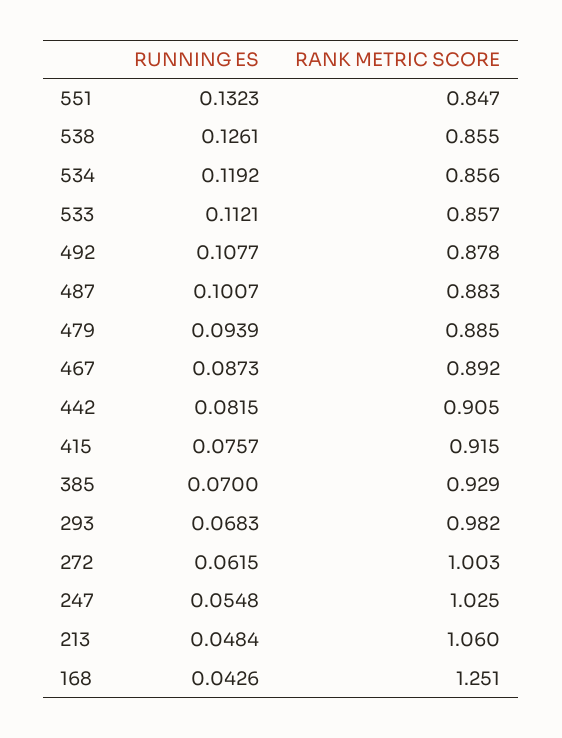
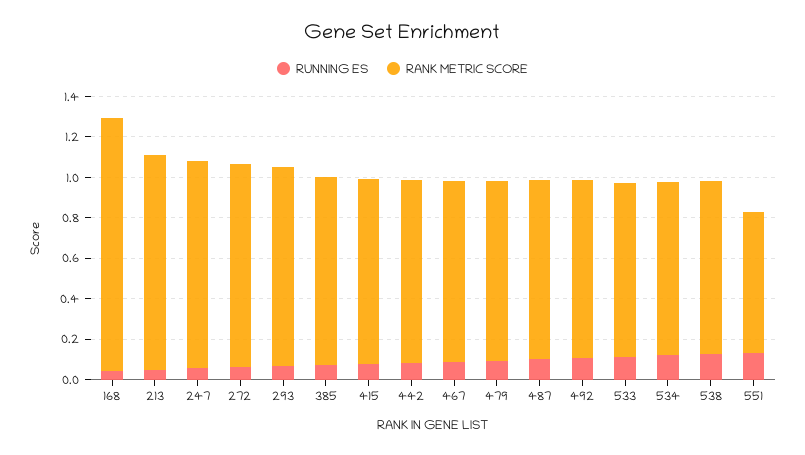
  {
    "RUNNING ES": {
      "551": 0.1323,
      "538": 0.1261,
      "534": 0.1192,
      "533": 0.1121,
      "492": 0.1077,
      "487": 0.1007,
      "479": 0.0939,
      "467": 0.0873,
      "442": 0.0815,
      "415": 0.0757,
      "385": 0.07,
      "293": 0.0683,
      "272": 0.0615,
      "247": 0.0548,
      "213": 0.0484,
      "168": 0.0426
    },
    "RANK METRIC SCORE": {
-     "551": 0.847,
+     "551": 0.7,
      "538": 0.855,
      "534": 0.856,
      "533": 0.857,
      "492": 0.878,
      "487": 0.883,
      "479": 0.885,
      "467": 0.892,
      "442": 0.905,
      "415": 0.915,
      "385": 0.929,
      "293": 0.982,
      "272": 1.003,
      "247": 1.025,
      "213": 1.06,
      "168": 1.251
    }
  }

